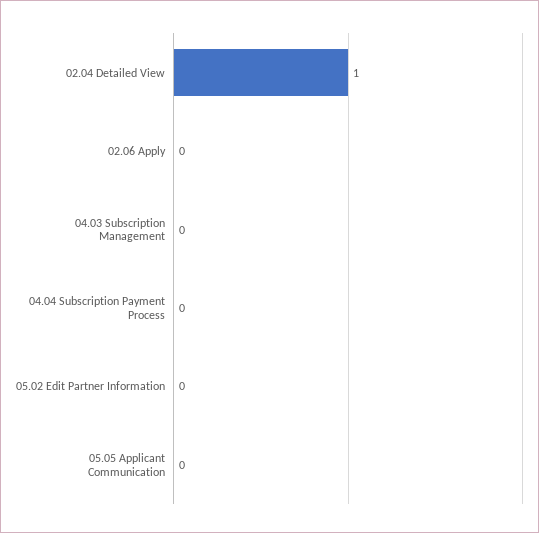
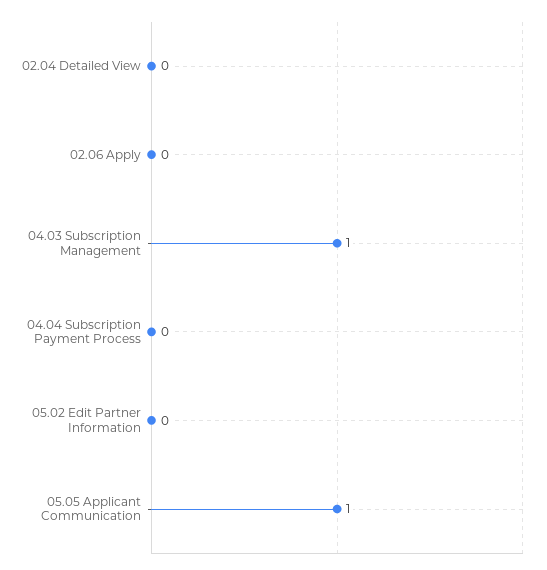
  {
-   "02.04 Detailed View": 1,
+   "02.04 Detailed View": 0,
    "02.06 Apply": 0,
-   "04.03 Subscription Management": 0,
+   "04.03 Subscription Management": 1,
    "04.04 Subscription Payment Process": 0,
    "05.02 Edit Partner Information": 0,
-   "05.05 Applicant Communication": 0
+   "05.05 Applicant Communication": 1
  }

